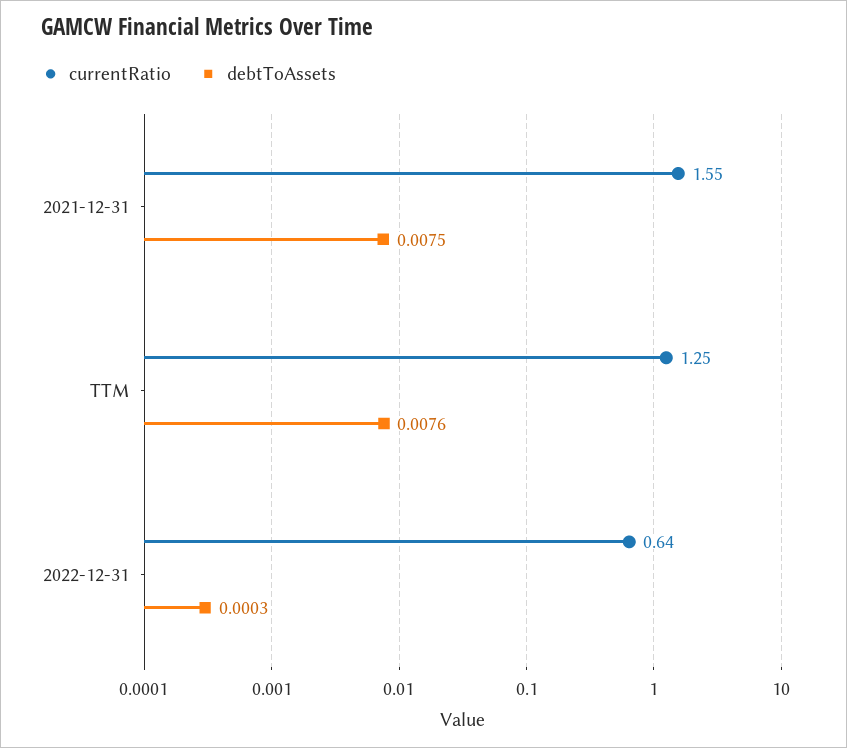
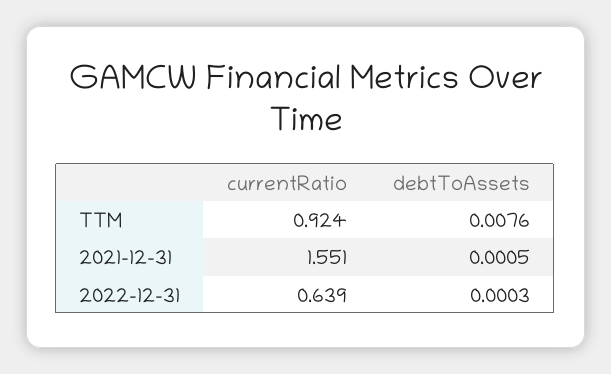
  {
    "currentRatio": {
      "2021-12-31": 1.551,
-     "TTM": 1.25,
+     "TTM": 0.924,
      "2022-12-31": 0.639
    },
    "debtToAssets": {
-     "2021-12-31": 0.0075,
+     "2021-12-31": 0.0005,
      "TTM": 0.0076,
      "2022-12-31": 0.0003
    }
  }

